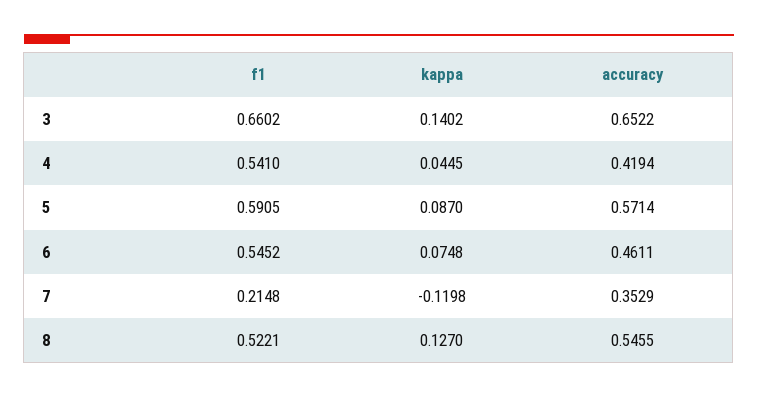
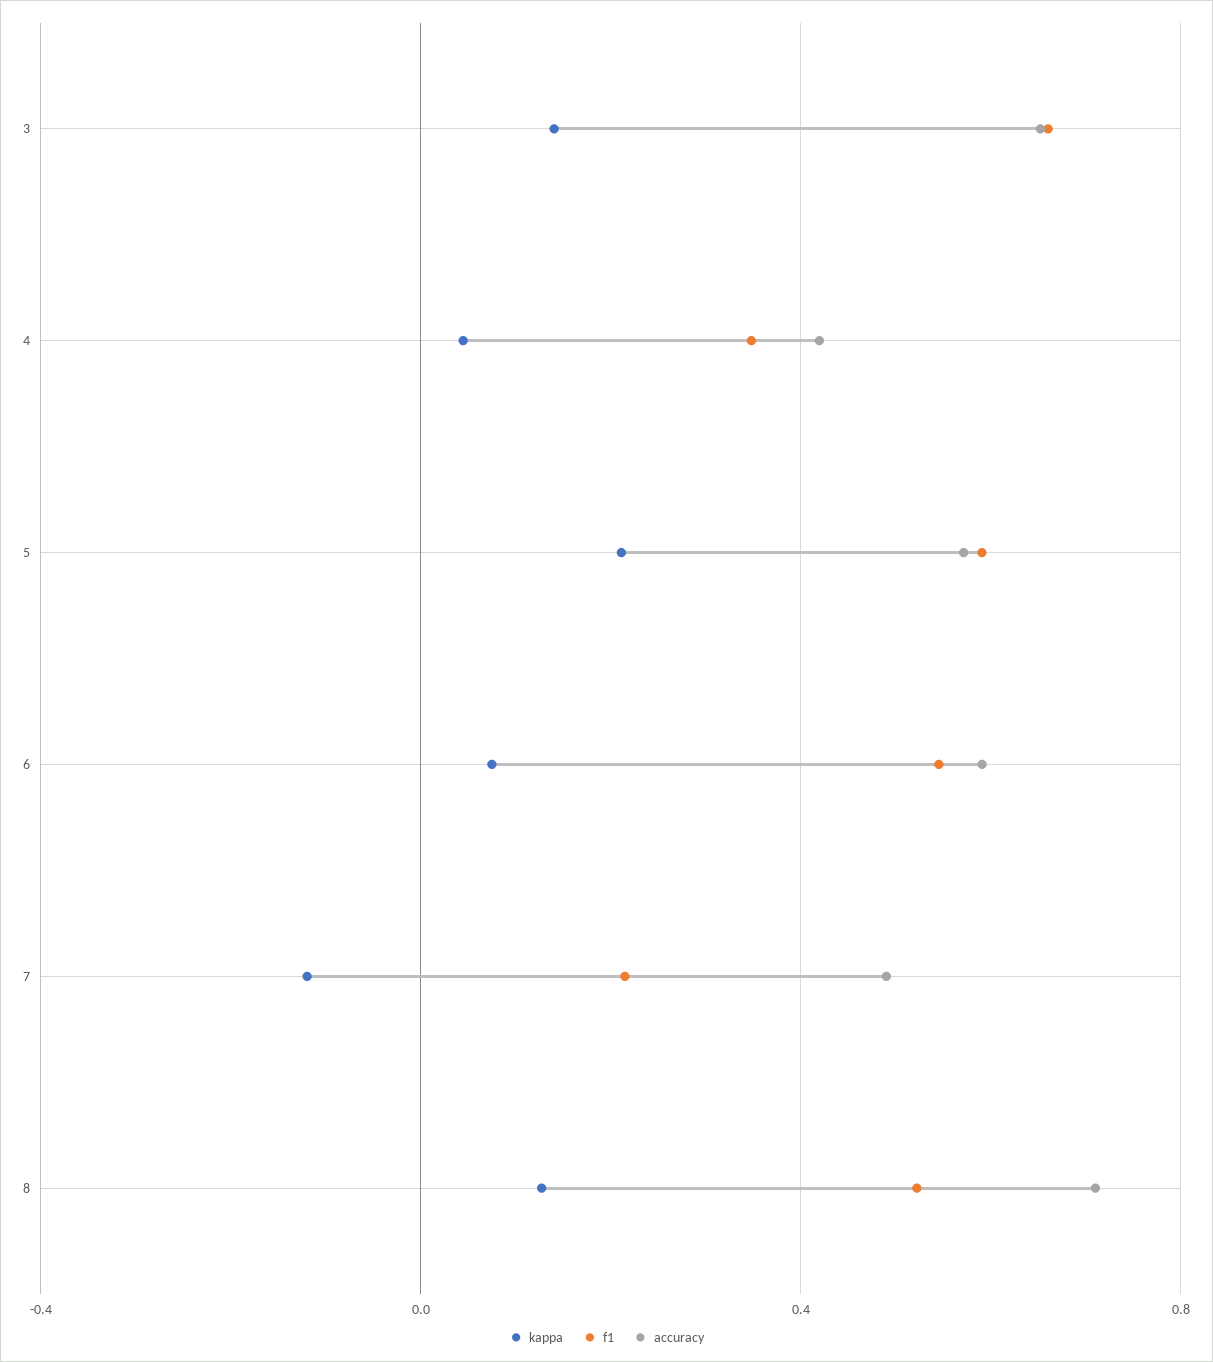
  {
    "f1": {
      "3": 0.6602,
-     "4": 0.541,
+     "4": 0.35,
      "5": 0.5905,
      "6": 0.5452,
      "7": 0.2148,
      "8": 0.5221
    },
    "kappa": {
      "3": 0.1402,
      "4": 0.0445,
-     "5": 0.087,
+     "5": 0.2,
      "6": 0.0748,
      "7": -0.1198,
      "8": 0.127
    },
    "accuracy": {
      "3": 0.6522,
      "4": 0.4194,
      "5": 0.5714,
-     "6": 0.4611,
+     "6": 0.6,
-     "7": 0.3529,
+     "7": 0.5,
-     "8": 0.5455
+     "8": 0.7
    }
  }

